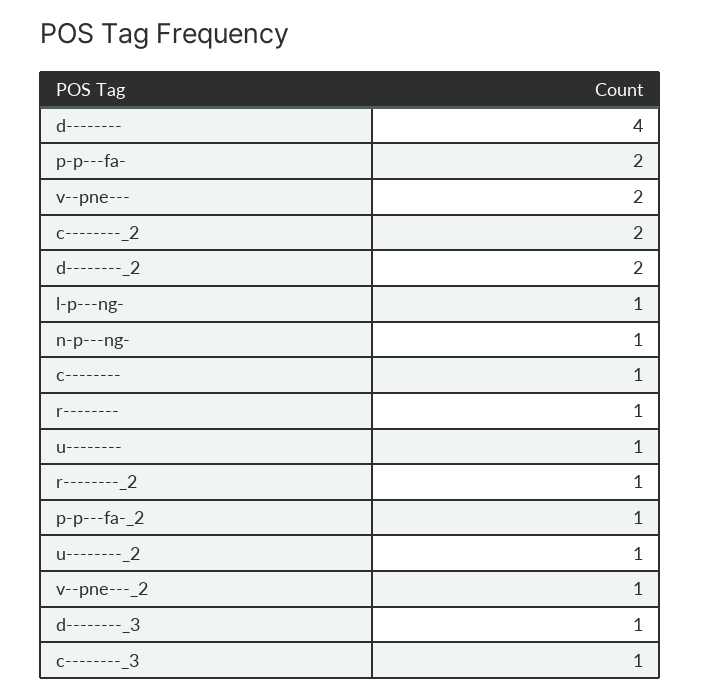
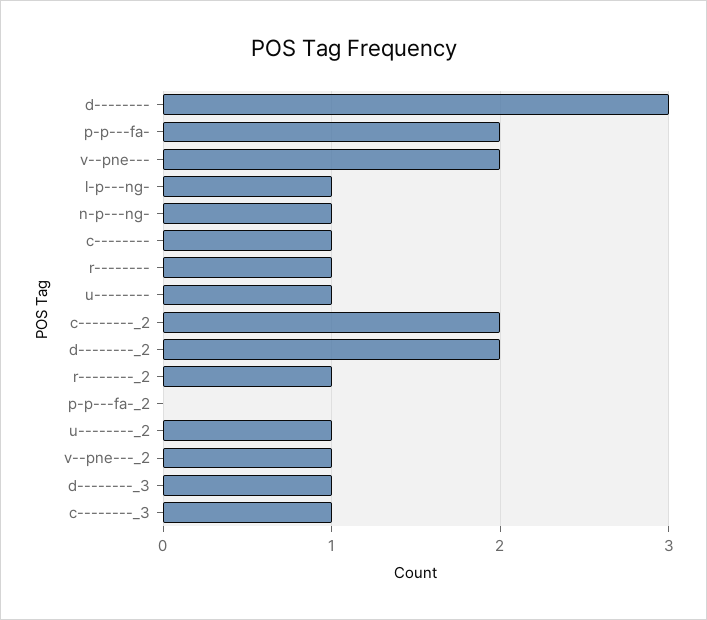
  {
-   "d--------": 4,
+   "d--------": 3,
    "p-p---fa-": 2,
    "v--pne---": 2,
    "c--------_2": 2,
    "d--------_2": 2,
    "l-p---ng-": 1,
    "n-p---ng-": 1,
    "c--------": 1,
    "r--------": 1,
    "u--------": 1,
    "r--------_2": 1,
-   "p-p---fa-_2": 1,
+   "p-p---fa-_2": 0,
    "u--------_2": 1,
    "v--pne---_2": 1,
    "d--------_3": 1,
    "c--------_3": 1
  }

